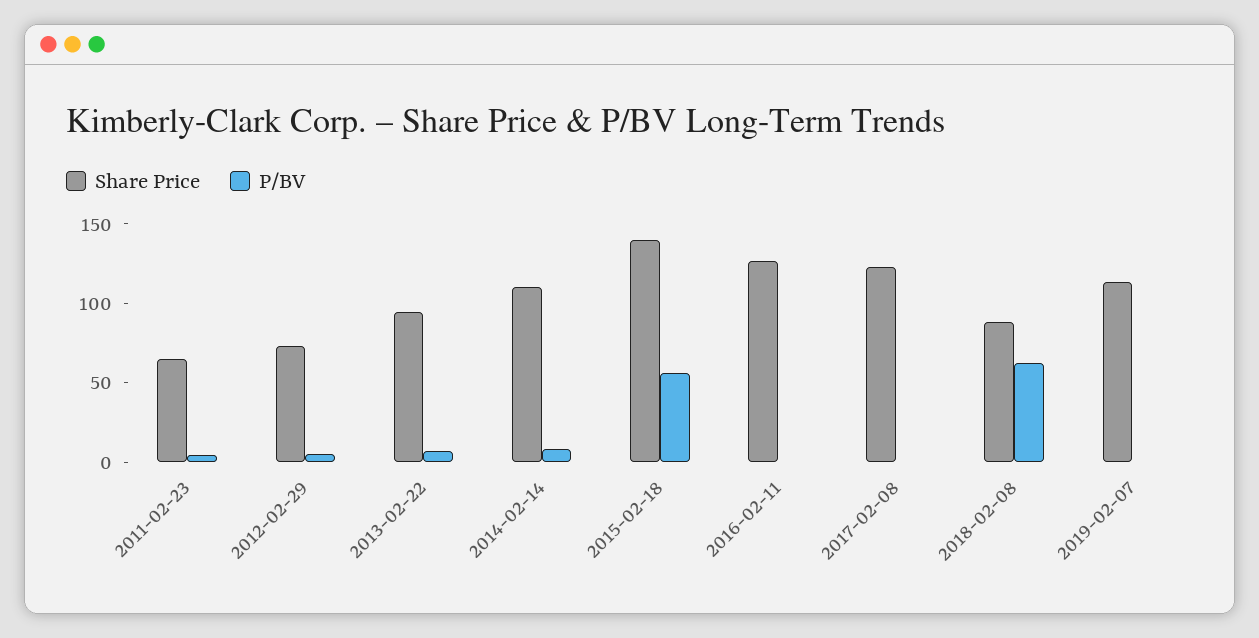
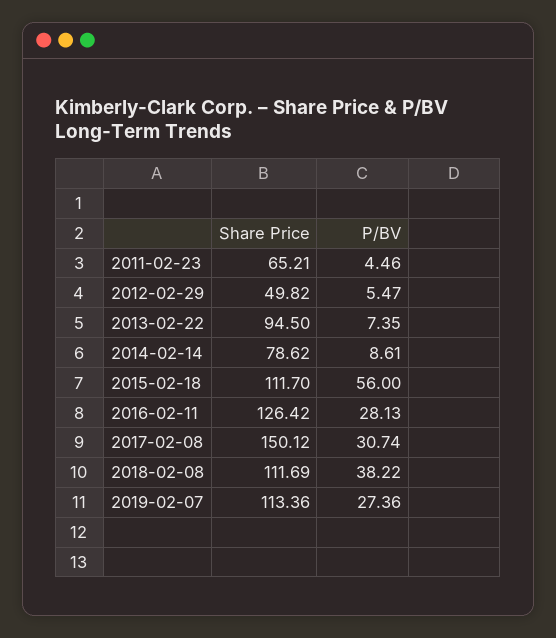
  {
    "Share Price": {
      "2011-02-23": 65.21,
-     "2012-02-29": 70,
+     "2012-02-29": 49.82,
      "2013-02-22": 94.5,
-     "2014-02-14": 110,
+     "2014-02-14": 78.62,
-     "2015-02-18": 140,
+     "2015-02-18": 111.7,
      "2016-02-11": 126.42,
-     "2017-02-08": 120,
+     "2017-02-08": 150.12,
-     "2018-02-08": 90,
+     "2018-02-08": 111.69,
      "2019-02-07": 113.36
    },
    "P/BV": {
      "2011-02-23": 4.46,
      "2012-02-29": 5.47,
      "2013-02-22": 7.35,
      "2014-02-14": 8.61,
      "2015-02-18": 56,
-     "2016-02-11": 0,
+     "2016-02-11": 28.13,
-     "2017-02-08": 0,
+     "2017-02-08": 30.74,
-     "2018-02-08": 60,
+     "2018-02-08": 38.22,
-     "2019-02-07": 0
+     "2019-02-07": 27.36
    }
  }

